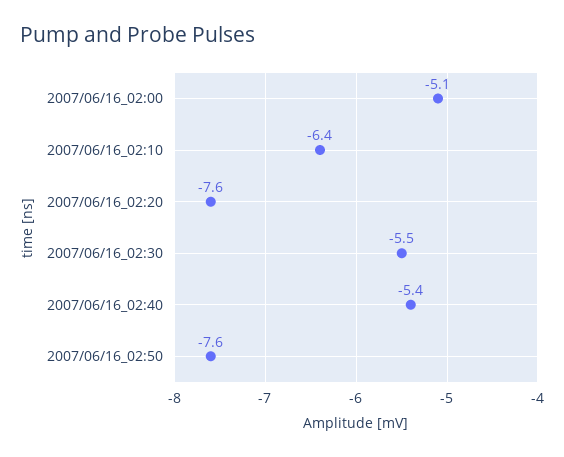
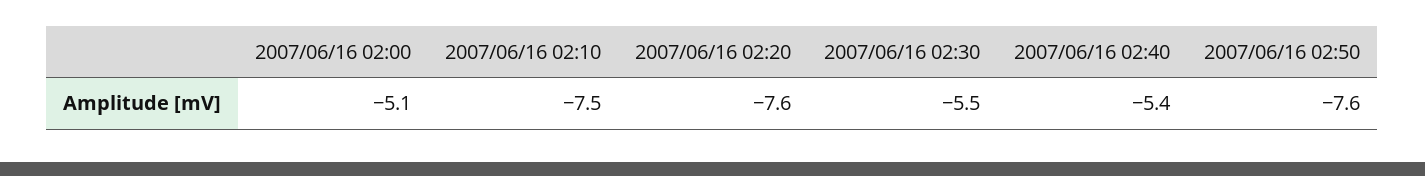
  {
    "2007/06/16_02:00": -5.1,
-   "2007/06/16_02:10": -6.4,
+   "2007/06/16_02:10": -7.5,
    "2007/06/16_02:20": -7.6,
    "2007/06/16_02:30": -5.5,
    "2007/06/16_02:40": -5.4,
    "2007/06/16_02:50": -7.6
  }

